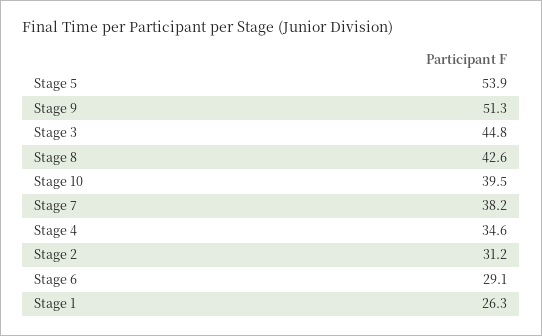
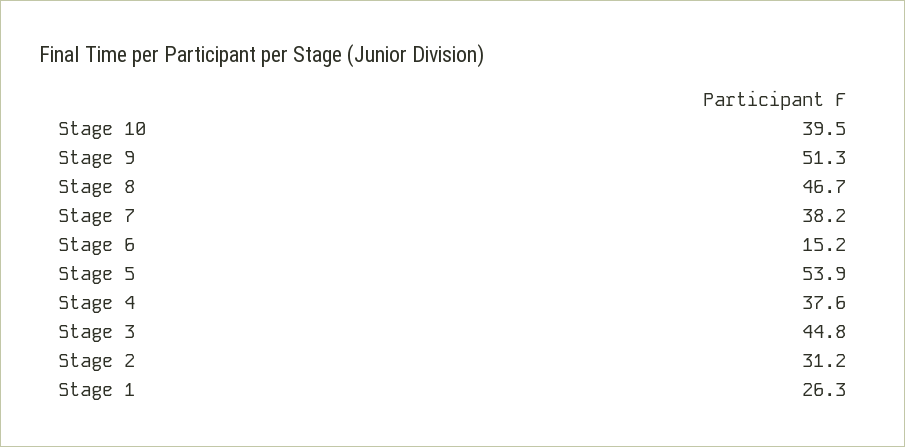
  {
    "Stage 5": 53.9,
    "Stage 9": 51.3,
    "Stage 3": 44.8,
-   "Stage 8": 42.6,
+   "Stage 8": 46.7,
    "Stage 10": 39.5,
    "Stage 7": 38.2,
-   "Stage 4": 34.6,
+   "Stage 4": 37.6,
    "Stage 2": 31.2,
-   "Stage 6": 29.1,
+   "Stage 6": 15.2,
    "Stage 1": 26.3
  }

